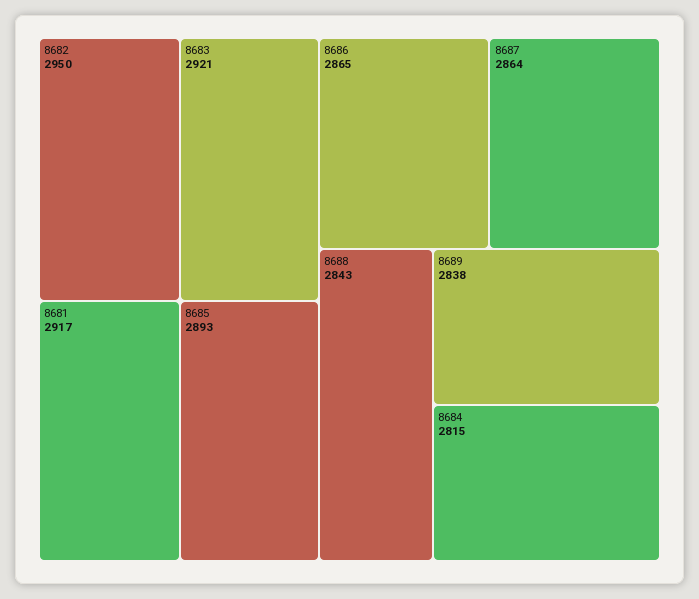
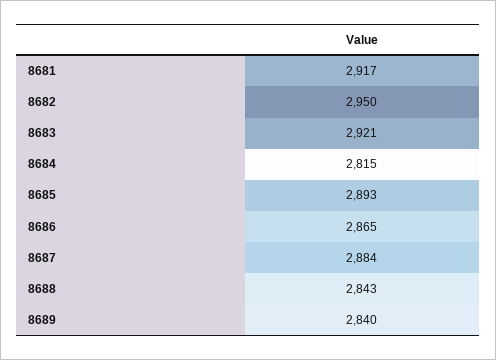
  {
    "8682": 2950,
    "8683": 2921,
    "8681": 2917,
    "8685": 2893,
    "8686": 2865,
-   "8687": 2864,
+   "8687": 2884,
    "8688": 2843,
-   "8689": 2838,
+   "8689": 2840,
    "8684": 2815
  }

